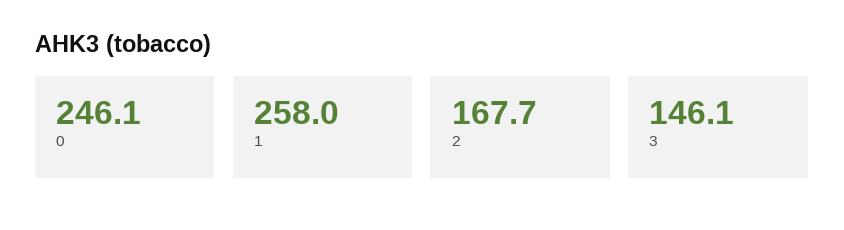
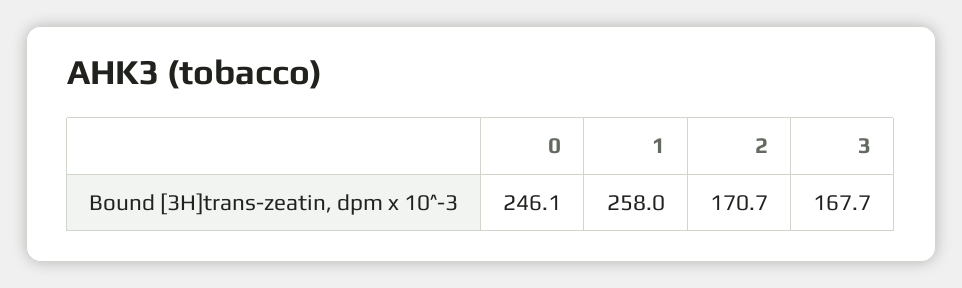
  {
    "0": 246.1,
    "1": 258,
-   "2": 167.7,
+   "2": 170.7,
-   "3": 146.1
+   "3": 167.7
  }

